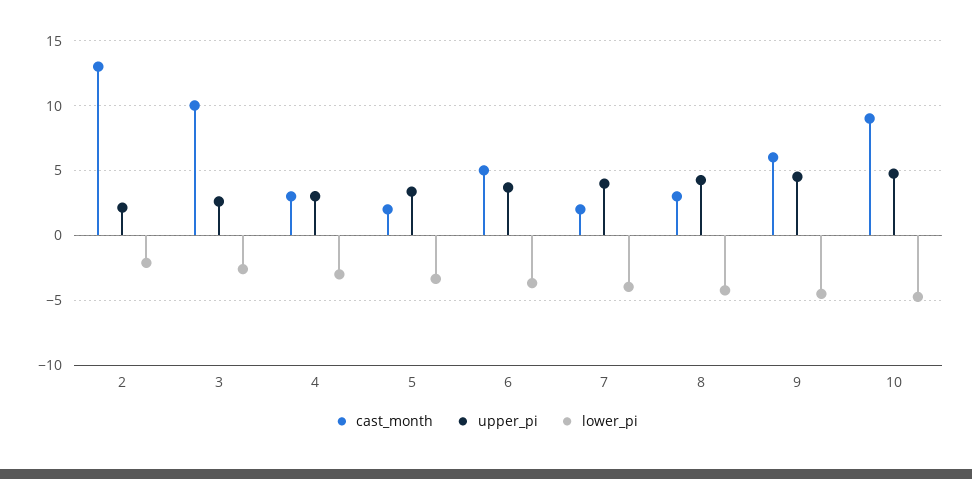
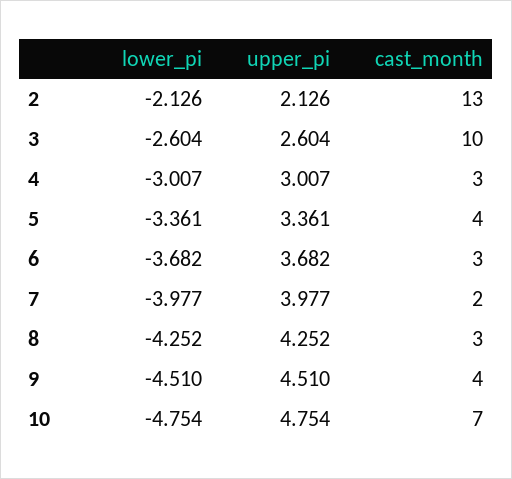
  {
    "cast_month": {
      "2": 13,
      "3": 10,
      "4": 3,
-     "5": 2,
+     "5": 4,
-     "6": 5,
+     "6": 3,
      "7": 2,
      "8": 3,
-     "9": 6,
+     "9": 4,
-     "10": 9
+     "10": 7
    },
    "upper_pi": {
      "2": 2.126,
      "3": 2.604,
      "4": 3.007,
      "5": 3.361,
      "6": 3.682,
      "7": 3.977,
      "8": 4.252,
      "9": 4.51,
      "10": 4.754
    },
    "lower_pi": {
      "2": -2.126,
      "3": -2.604,
      "4": -3.007,
      "5": -3.361,
      "6": -3.682,
      "7": -3.977,
      "8": -4.252,
      "9": -4.51,
      "10": -4.754
    }
  }

